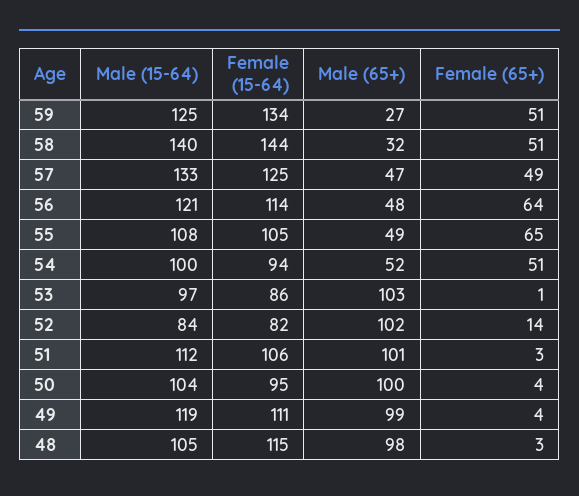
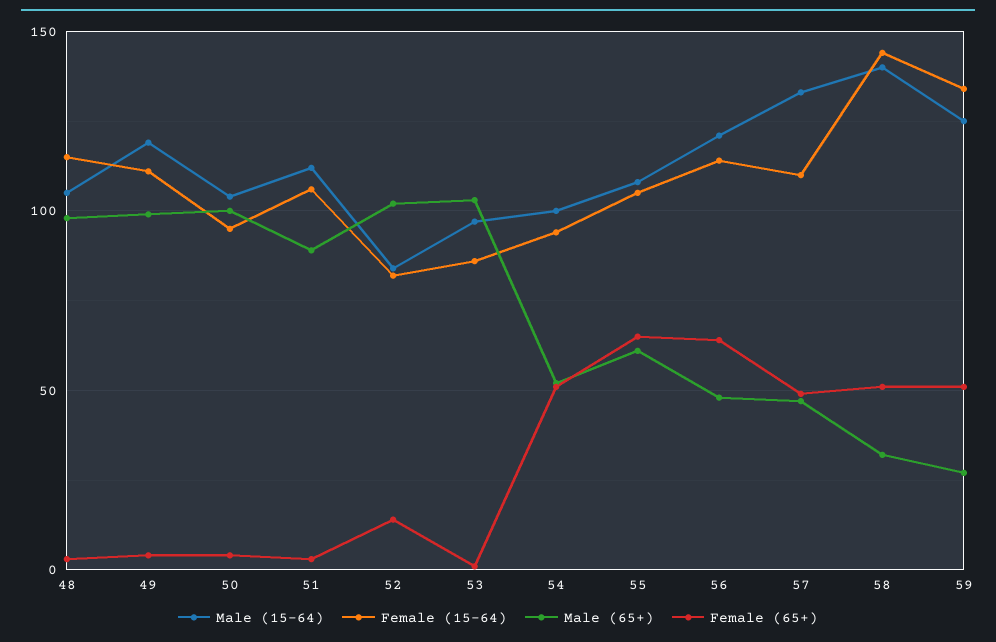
  {
    "Male (15-64)": {
      "59": 125,
      "58": 140,
      "57": 133,
      "56": 121,
      "55": 108,
      "54": 100,
      "53": 97,
      "52": 84,
      "51": 112,
      "50": 104,
      "49": 119,
      "48": 105
    },
    "Female (15-64)": {
      "59": 134,
      "58": 144,
-     "57": 125,
+     "57": 110,
      "56": 114,
      "55": 105,
      "54": 94,
      "53": 86,
      "52": 82,
      "51": 106,
      "50": 95,
      "49": 111,
      "48": 115
    },
    "Male (65+)": {
      "59": 27,
      "58": 32,
      "57": 47,
      "56": 48,
-     "55": 49,
+     "55": 60,
      "54": 52,
      "53": 103,
      "52": 102,
-     "51": 101,
+     "51": 90,
      "50": 100,
      "49": 99,
      "48": 98
    },
    "Female (65+)": {
      "59": 51,
      "58": 51,
      "57": 49,
      "56": 64,
      "55": 65,
      "54": 51,
      "53": 1,
      "52": 14,
      "51": 3,
      "50": 4,
      "49": 4,
      "48": 3
    }
  }

